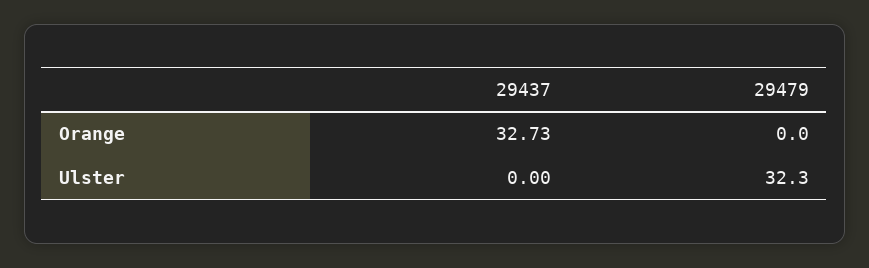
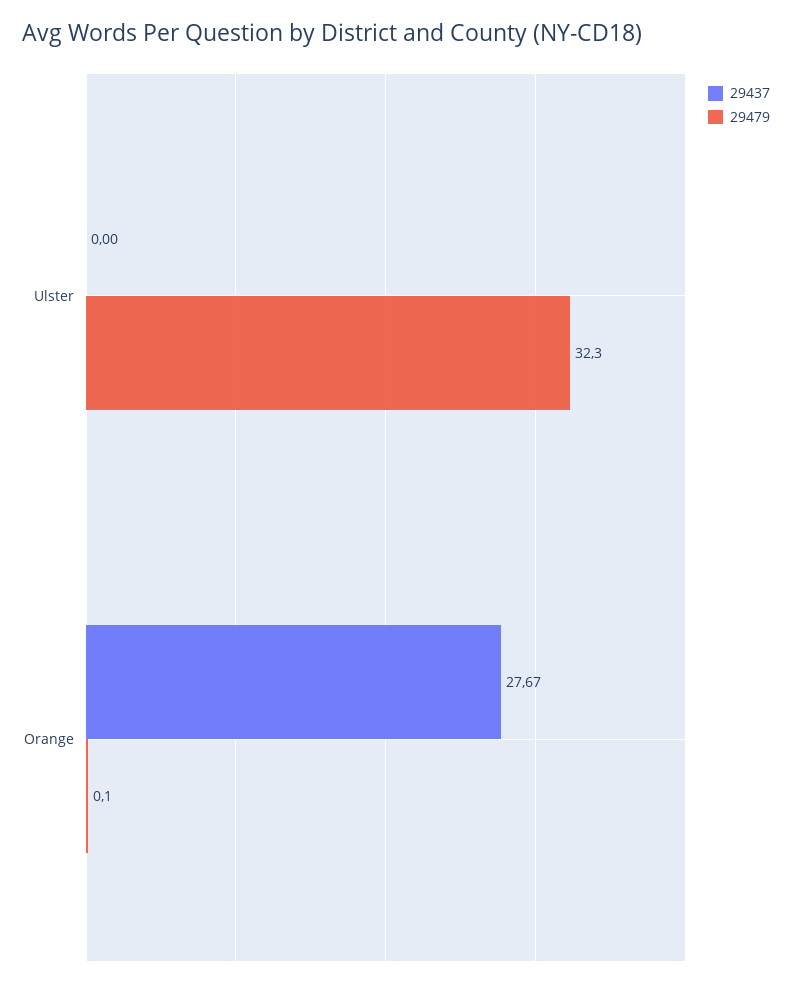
  {
    "29437": {
-     "Orange": 32.73,
+     "Orange": 27.67,
      "Ulster": 0
    },
    "29479": {
-     "Orange": 0,
+     "Orange": 0.1,
      "Ulster": 32.3
    }
  }

